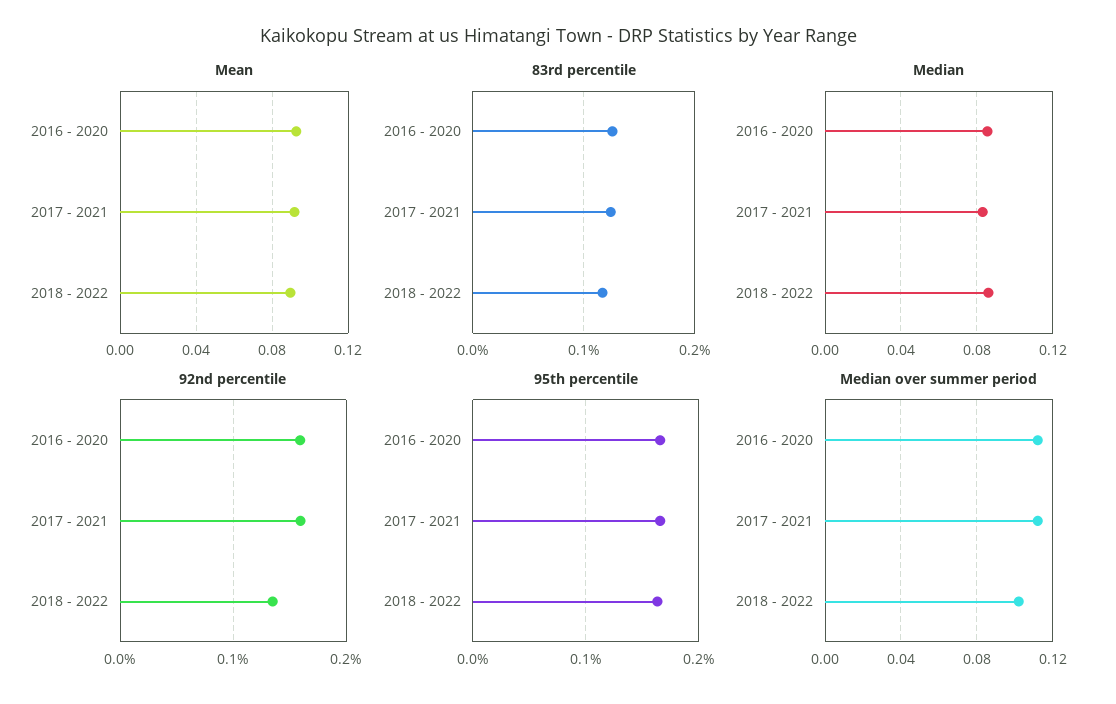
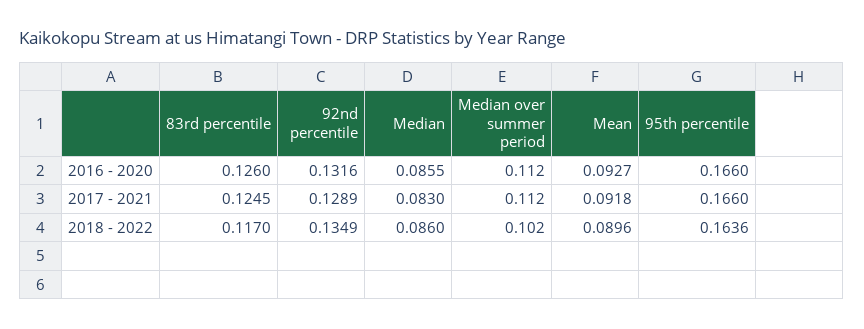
  {
    "Mean": {
      "2016 - 2020": 0.0927,
      "2017 - 2021": 0.0918,
      "2018 - 2022": 0.0896
    },
    "83rd percentile": {
      "2016 - 2020": 0.126,
      "2017 - 2021": 0.1245,
      "2018 - 2022": 0.117
    },
    "Median": {
      "2016 - 2020": 0.0855,
      "2017 - 2021": 0.083,
      "2018 - 2022": 0.086
    },
    "92nd percentile": {
-     "2016 - 2020": 0.16,
+     "2016 - 2020": 0.1316,
-     "2017 - 2021": 0.16,
+     "2017 - 2021": 0.1289,
      "2018 - 2022": 0.1349
    },
    "95th percentile": {
      "2016 - 2020": 0.166,
      "2017 - 2021": 0.166,
      "2018 - 2022": 0.1636
    },
    "Median over summer period": {
      "2016 - 2020": 0.112,
      "2017 - 2021": 0.112,
      "2018 - 2022": 0.102
    }
  }

